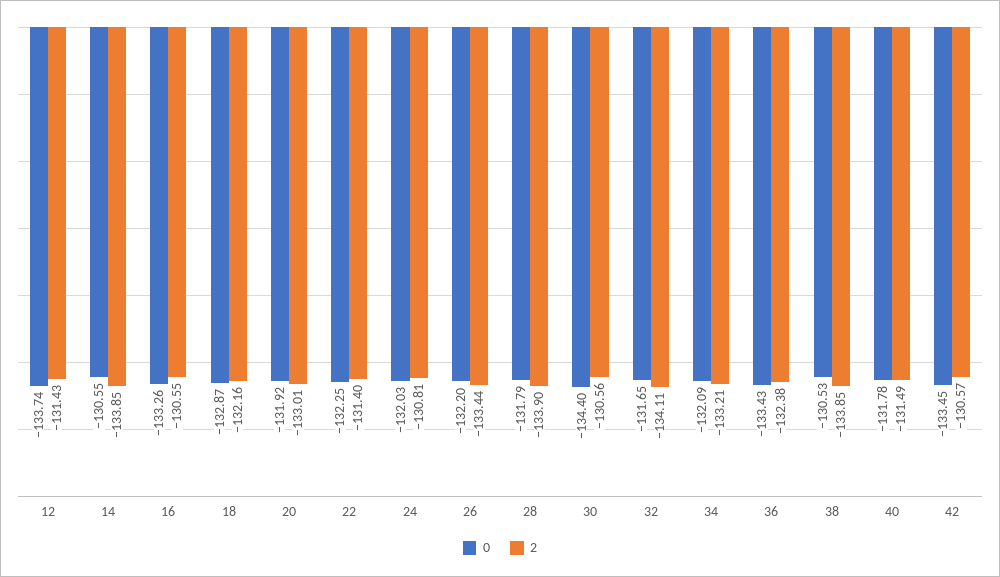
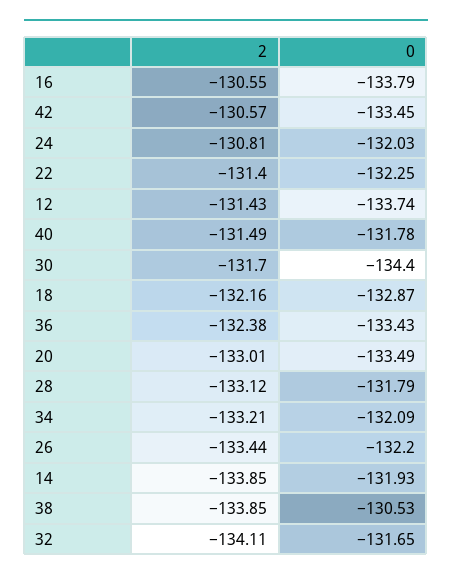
  {
    "0": {
      "12": -133.74,
-     "14": -130.55,
+     "14": -131.93,
-     "16": -133.26,
+     "16": -133.79,
      "18": -132.87,
-     "20": -131.92,
+     "20": -133.49,
      "22": -132.25,
      "24": -132.03,
      "26": -132.2,
      "28": -131.79,
      "30": -134.4,
      "32": -131.65,
      "34": -132.09,
      "36": -133.43,
      "38": -130.53,
      "40": -131.78,
      "42": -133.45
    },
    "2": {
      "12": -131.43,
      "14": -133.85,
      "16": -130.55,
      "18": -132.16,
      "20": -133.01,
      "22": -131.4,
      "24": -130.81,
      "26": -133.44,
-     "28": -133.9,
+     "28": -133.12,
-     "30": -130.56,
+     "30": -131.7,
      "32": -134.11,
      "34": -133.21,
      "36": -132.38,
      "38": -133.85,
      "40": -131.49,
      "42": -130.57
    }
  }

